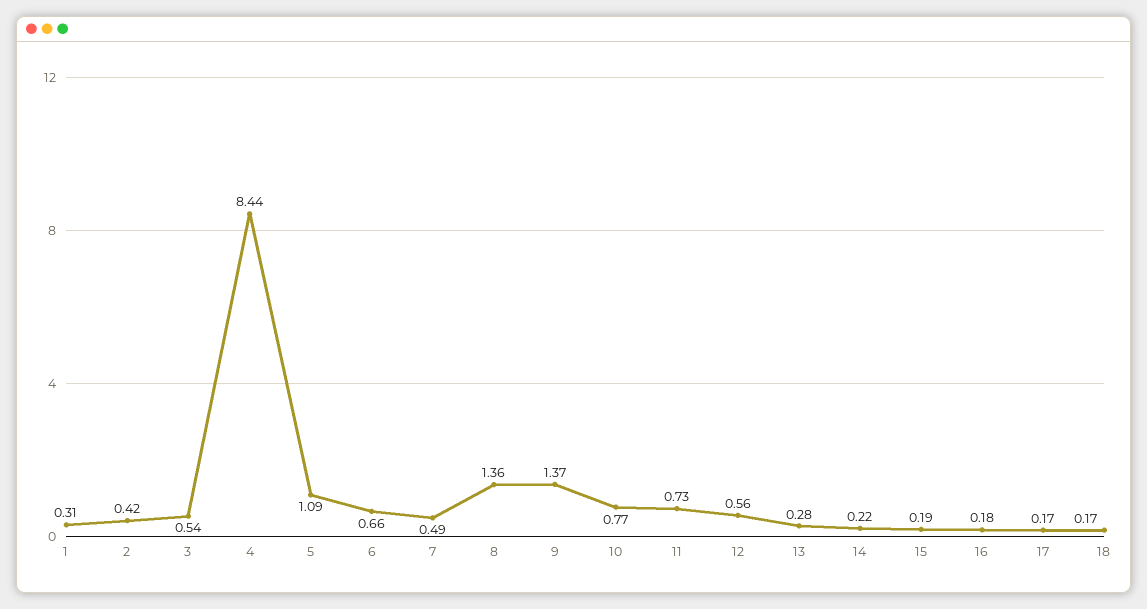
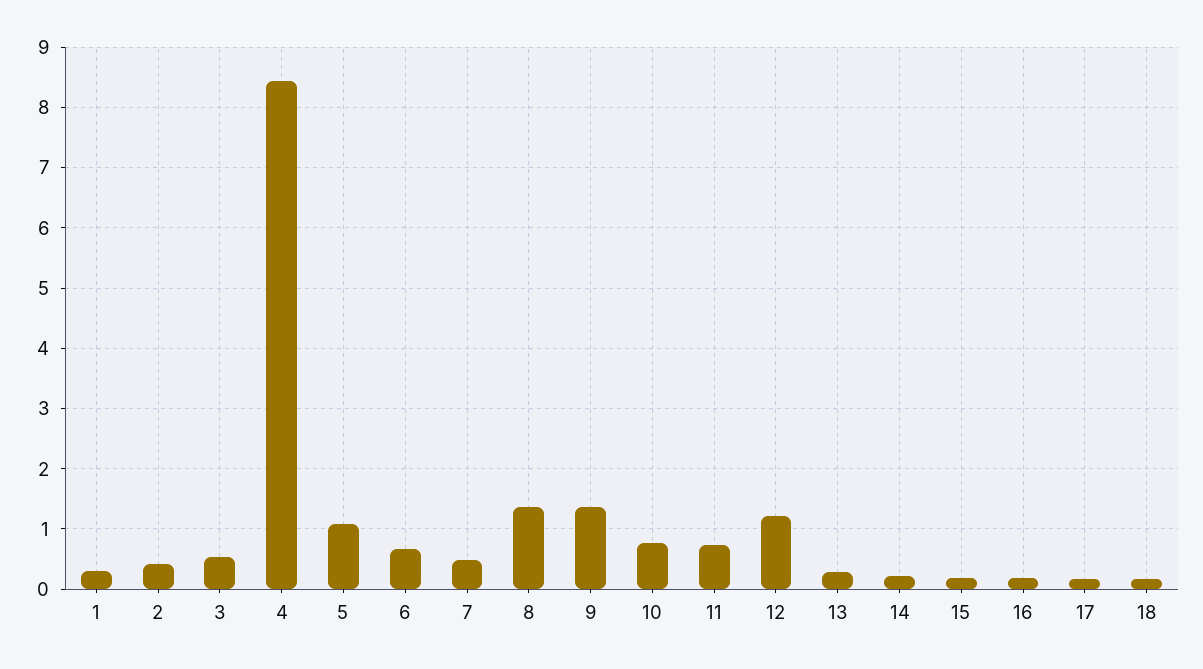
  {
    "1": 0.31,
    "2": 0.42,
    "3": 0.54,
    "4": 8.44,
    "5": 1.09,
    "6": 0.66,
    "7": 0.49,
    "8": 1.36,
    "9": 1.37,
    "10": 0.77,
    "11": 0.73,
-   "12": 0.56,
+   "12": 1.2,
    "13": 0.28,
    "14": 0.22,
    "15": 0.19,
    "16": 0.18,
    "17": 0.17,
    "18": 0.17
  }

